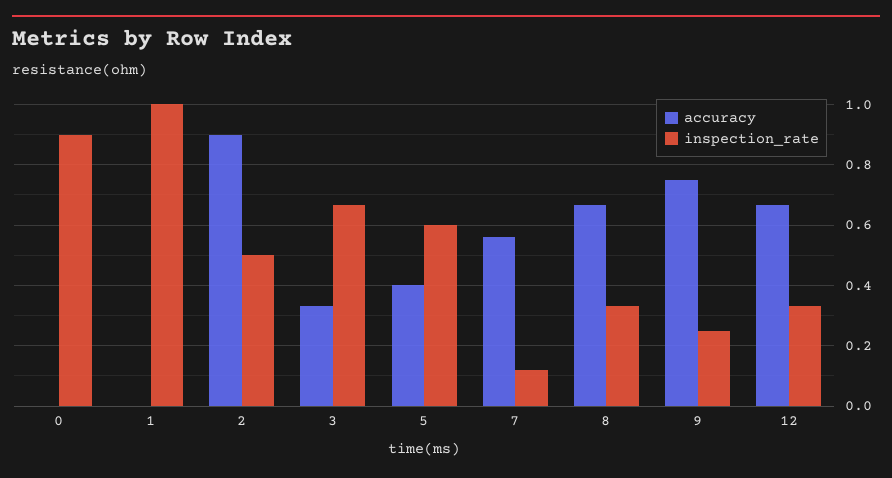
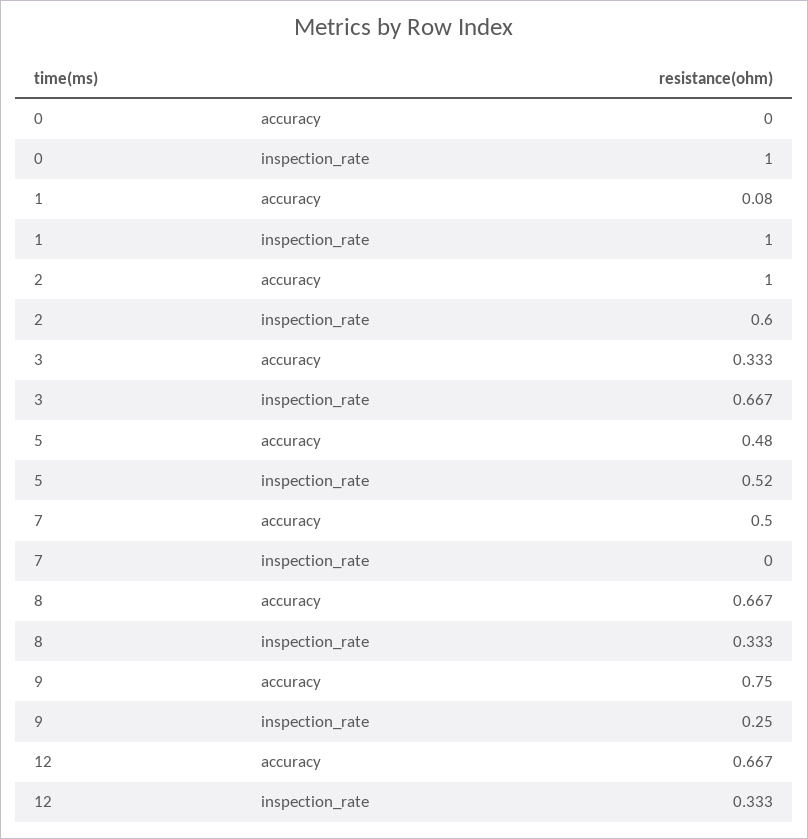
  {
    "accuracy": {
      "0": 0,
-     "1": 0,
+     "1": 0.08,
-     "2": 0.9,
+     "2": 1,
      "3": 0.333,
-     "5": 0.4,
+     "5": 0.48,
-     "7": 0.56,
+     "7": 0.5,
      "8": 0.667,
      "9": 0.75,
      "12": 0.667
    },
    "inspection_rate": {
-     "0": 0.9,
+     "0": 1,
      "1": 1,
-     "2": 0.5,
+     "2": 0.6,
      "3": 0.667,
-     "5": 0.6,
+     "5": 0.52,
-     "7": 0.12,
+     "7": 0,
      "8": 0.333,
      "9": 0.25,
      "12": 0.333
    }
  }

